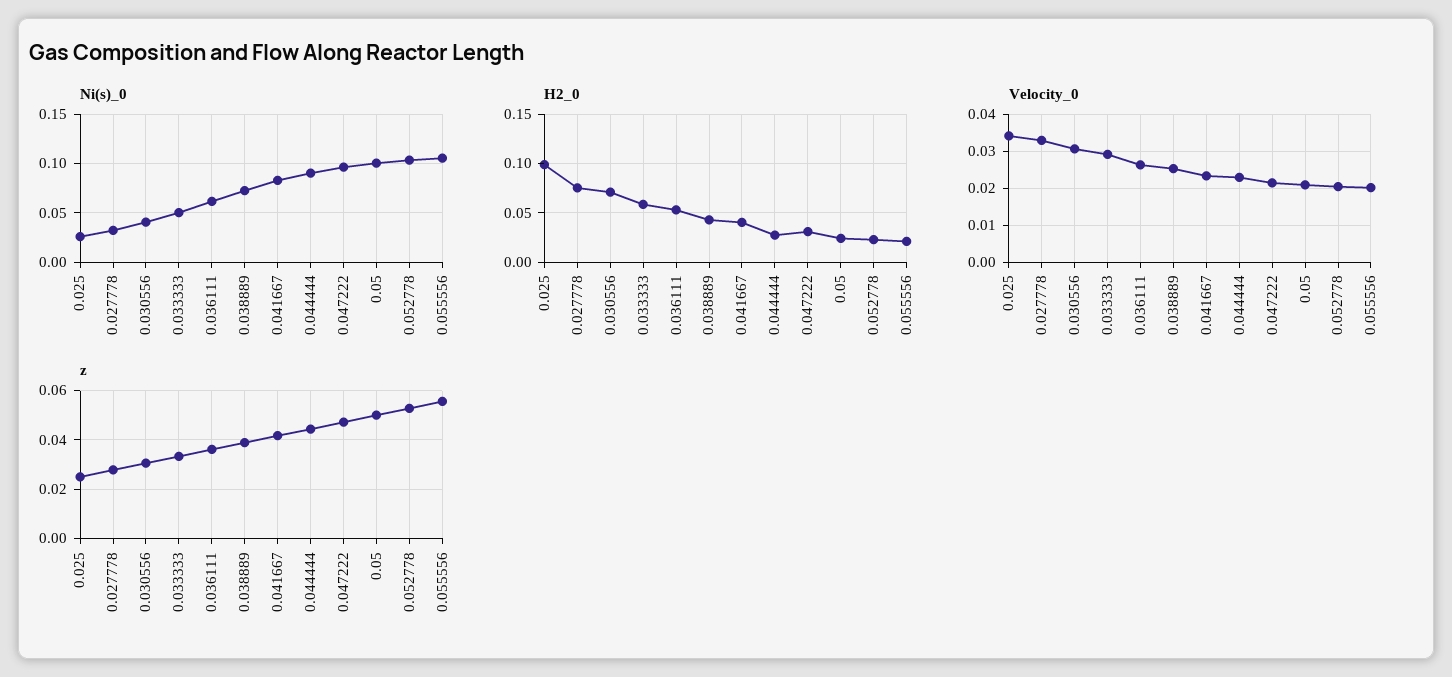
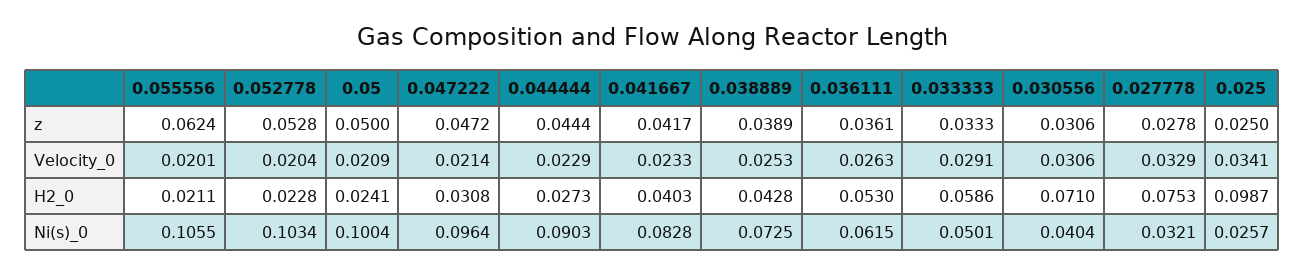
  {
    "Ni(s)_0": {
      "0.025": 0.0257,
      "0.027778": 0.0321,
      "0.030556": 0.0404,
      "0.033333": 0.0501,
      "0.036111": 0.0615,
      "0.038889": 0.0725,
      "0.041667": 0.0828,
      "0.044444": 0.0903,
      "0.047222": 0.0964,
      "0.05": 0.1004,
      "0.052778": 0.1034,
      "0.055556": 0.1055
    },
    "H2_0": {
      "0.025": 0.0987,
      "0.027778": 0.0753,
      "0.030556": 0.071,
      "0.033333": 0.0586,
      "0.036111": 0.053,
      "0.038889": 0.0428,
      "0.041667": 0.0403,
      "0.044444": 0.0273,
      "0.047222": 0.0308,
      "0.05": 0.0241,
      "0.052778": 0.0228,
      "0.055556": 0.0211
    },
    "Velocity_0": {
      "0.025": 0.0341,
      "0.027778": 0.0329,
      "0.030556": 0.0306,
      "0.033333": 0.0291,
      "0.036111": 0.0263,
      "0.038889": 0.0253,
      "0.041667": 0.0233,
      "0.044444": 0.0229,
      "0.047222": 0.0214,
      "0.05": 0.0209,
      "0.052778": 0.0204,
      "0.055556": 0.0201
    },
    "z": {
      "0.025": 0.025,
      "0.027778": 0.0278,
      "0.030556": 0.0306,
      "0.033333": 0.0333,
      "0.036111": 0.0361,
      "0.038889": 0.0389,
      "0.041667": 0.0417,
      "0.044444": 0.0444,
      "0.047222": 0.0472,
      "0.05": 0.05,
      "0.052778": 0.0528,
-     "0.055556": 0.055
+     "0.055556": 0.0624
    }
  }

